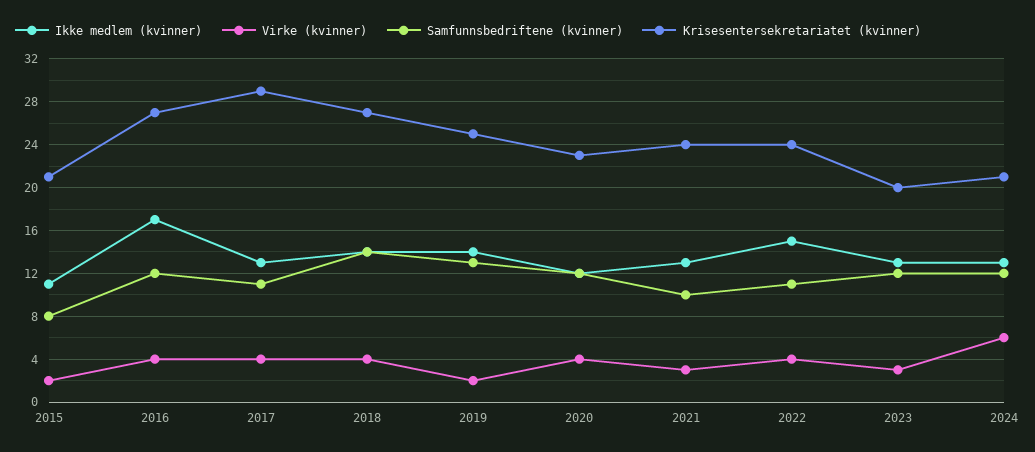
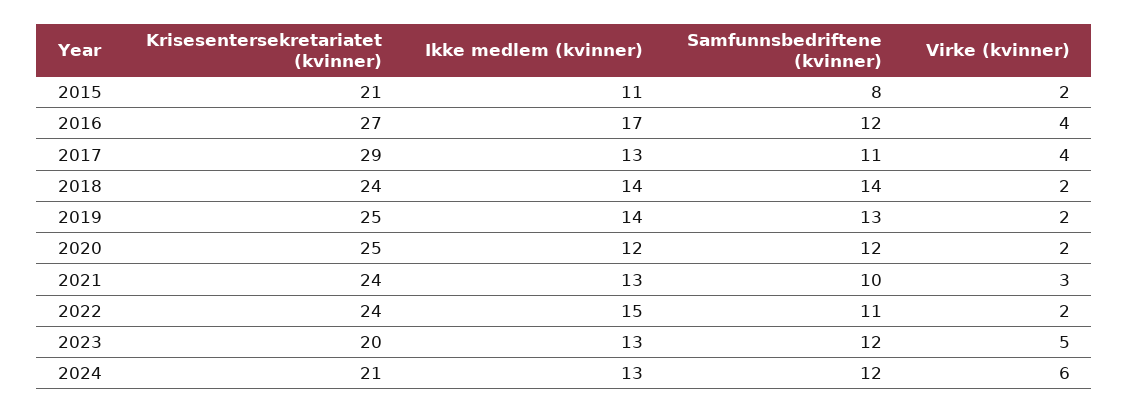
  {
    "Ikke medlem (kvinner)": {
      "2015": 11,
      "2016": 17,
      "2017": 13,
      "2018": 14,
      "2019": 14,
      "2020": 12,
      "2021": 13,
      "2022": 15,
      "2023": 13,
      "2024": 13
    },
    "Virke (kvinner)": {
      "2015": 2,
      "2016": 4,
      "2017": 4,
-     "2018": 4,
+     "2018": 2,
      "2019": 2,
-     "2020": 4,
+     "2020": 2,
      "2021": 3,
-     "2022": 4,
+     "2022": 2,
-     "2023": 3,
+     "2023": 5,
      "2024": 6
    },
    "Samfunnsbedriftene (kvinner)": {
      "2015": 8,
      "2016": 12,
      "2017": 11,
      "2018": 14,
      "2019": 13,
      "2020": 12,
      "2021": 10,
      "2022": 11,
      "2023": 12,
      "2024": 12
    },
    "Krisesentersekretariatet (kvinner)": {
      "2015": 21,
      "2016": 27,
      "2017": 29,
-     "2018": 27,
+     "2018": 24,
      "2019": 25,
-     "2020": 23,
+     "2020": 25,
      "2021": 24,
      "2022": 24,
      "2023": 20,
      "2024": 21
    }
  }

